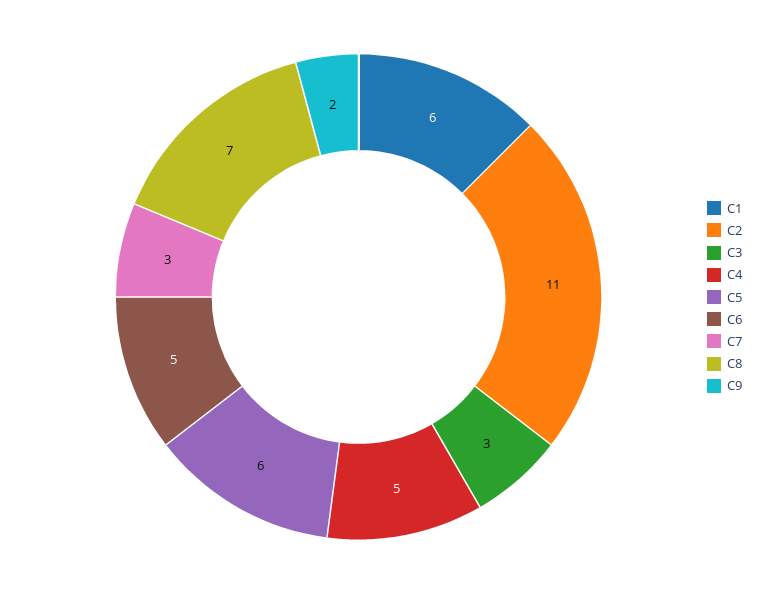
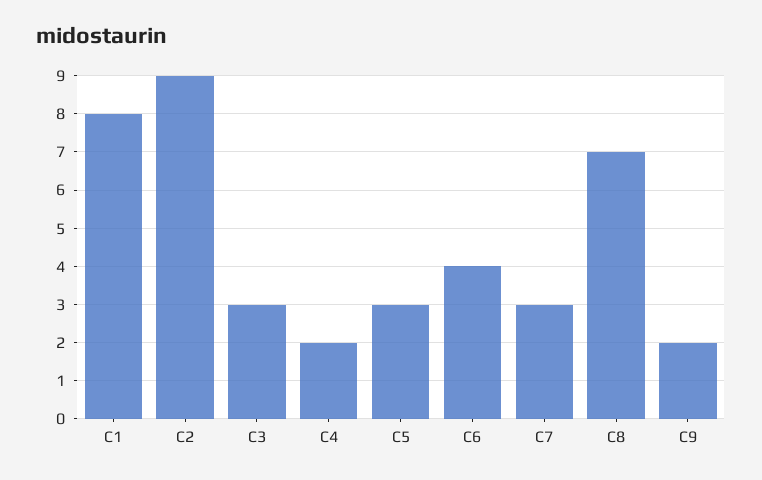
  {
-   "C1": 6,
+   "C1": 8,
-   "C2": 11,
+   "C2": 9,
    "C3": 3,
-   "C4": 5,
+   "C4": 2,
-   "C5": 6,
+   "C5": 3,
-   "C6": 5,
+   "C6": 4,
    "C7": 3,
    "C8": 7,
    "C9": 2
  }

